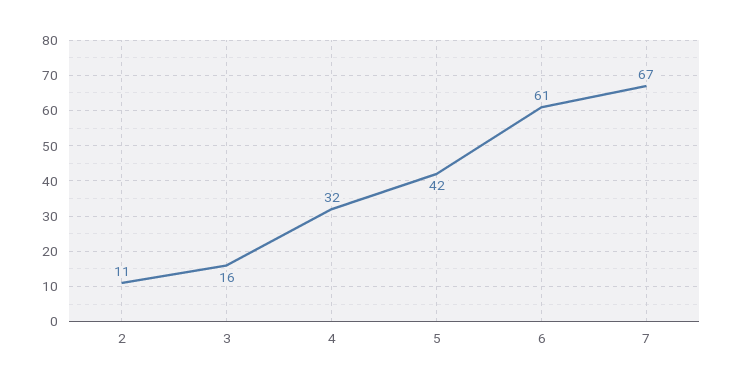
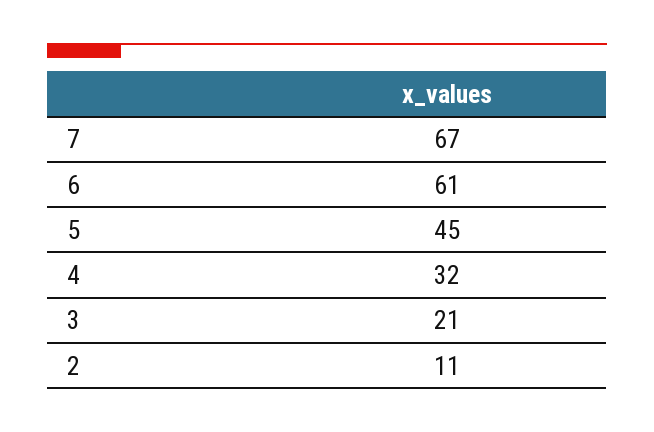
  {
    "2": 11,
-   "3": 16,
+   "3": 21,
    "4": 32,
-   "5": 42,
+   "5": 45,
    "6": 61,
    "7": 67
  }

